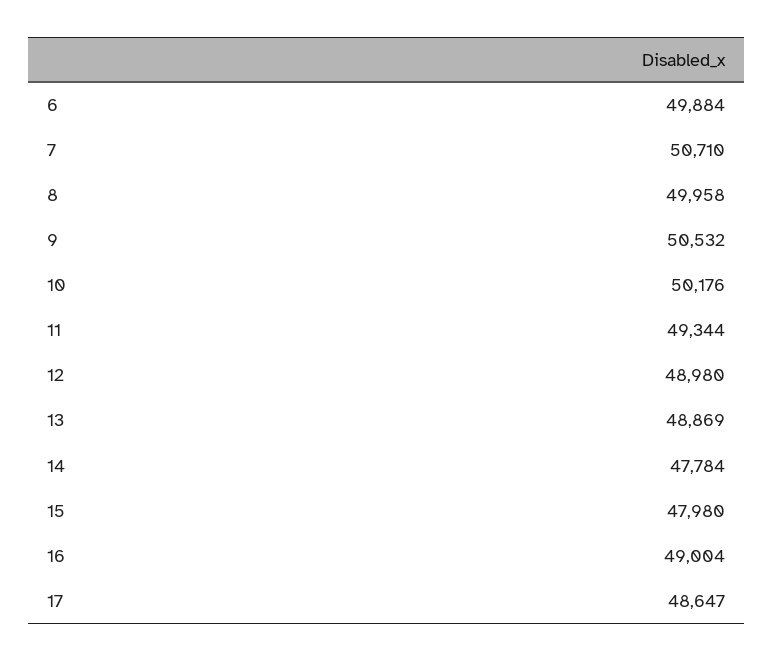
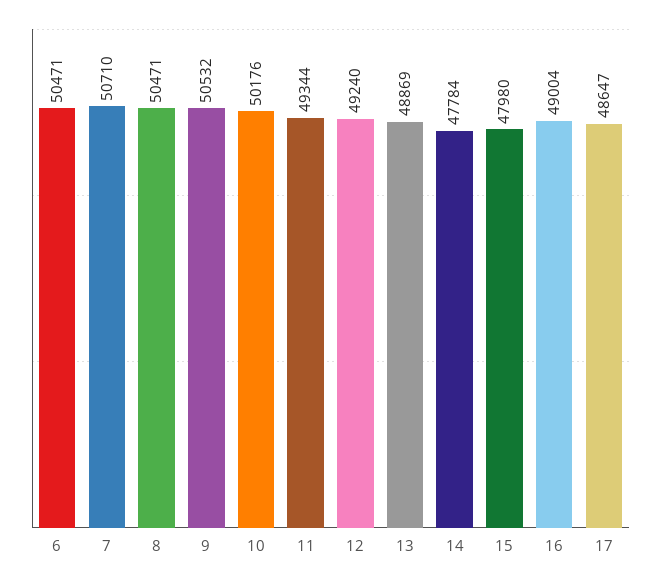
  {
-   "6": 49884,
+   "6": 50471,
    "7": 50710,
-   "8": 49958,
+   "8": 50471,
    "9": 50532,
    "10": 50176,
    "11": 49344,
-   "12": 48980,
+   "12": 49240,
    "13": 48869,
    "14": 47784,
    "15": 47980,
    "16": 49004,
    "17": 48647
  }

